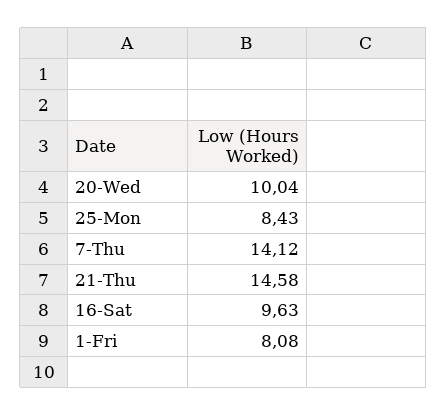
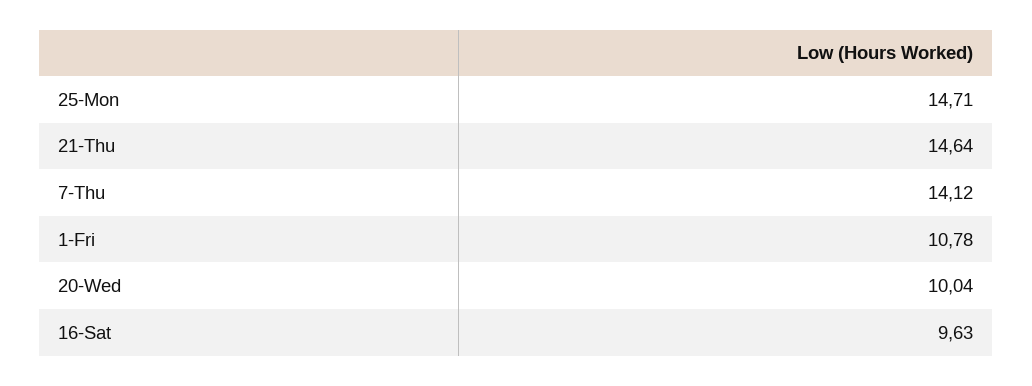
  {
    "20-Wed": 10.04,
-   "25-Mon": 8.43,
+   "25-Mon": 14.71,
    "7-Thu": 14.12,
-   "21-Thu": 14.58,
+   "21-Thu": 14.64,
    "16-Sat": 9.63,
-   "1-Fri": 8.08
+   "1-Fri": 10.78
  }

